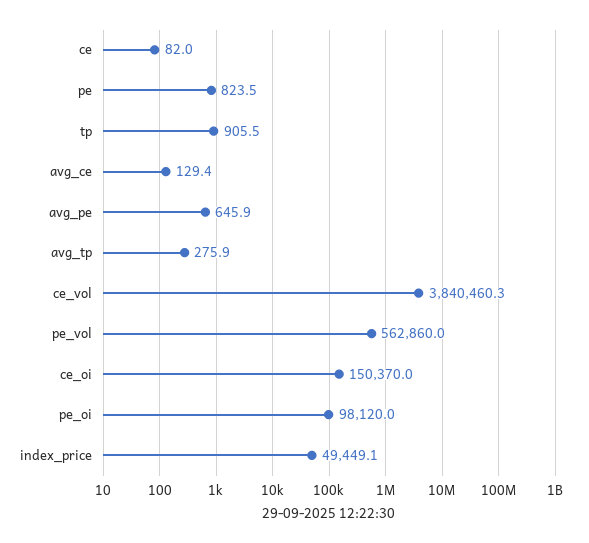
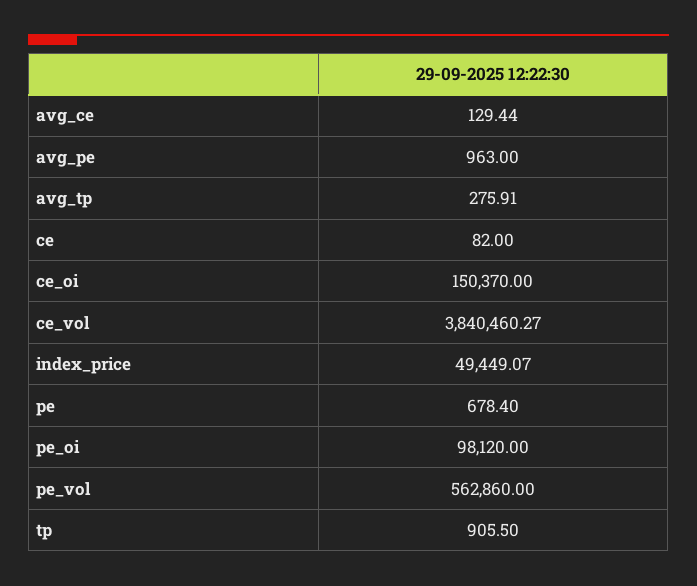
  {
    "ce": 82,
-   "pe": 823.5,
+   "pe": 678.4,
    "tp": 905.5,
    "avg_ce": 129.44,
-   "avg_pe": 645.9,
+   "avg_pe": 963,
    "avg_tp": 275.91,
    "ce_vol": 3840460.27,
    "pe_vol": 562860,
    "ce_oi": 150370,
    "pe_oi": 98120,
    "index_price": 49449.07
  }

